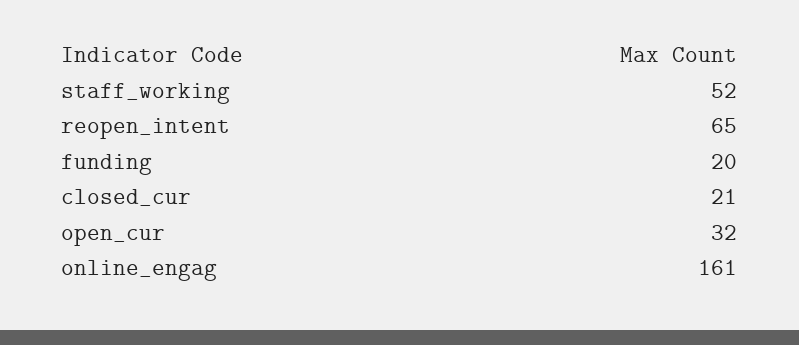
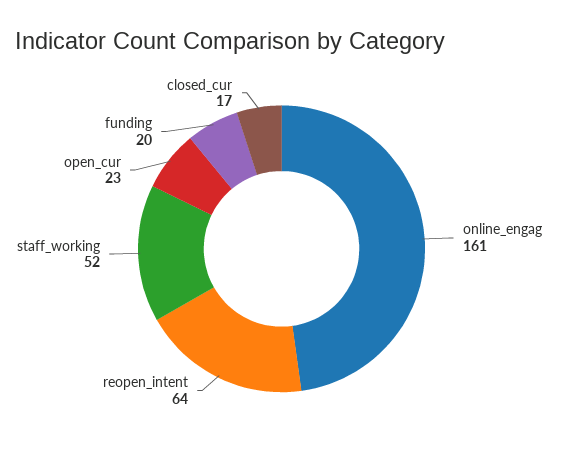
  {
    "staff_working": 52,
-   "reopen_intent": 65,
+   "reopen_intent": 64,
    "funding": 20,
-   "closed_cur": 21,
+   "closed_cur": 17,
-   "open_cur": 32,
+   "open_cur": 23,
    "online_engag": 161
  }

